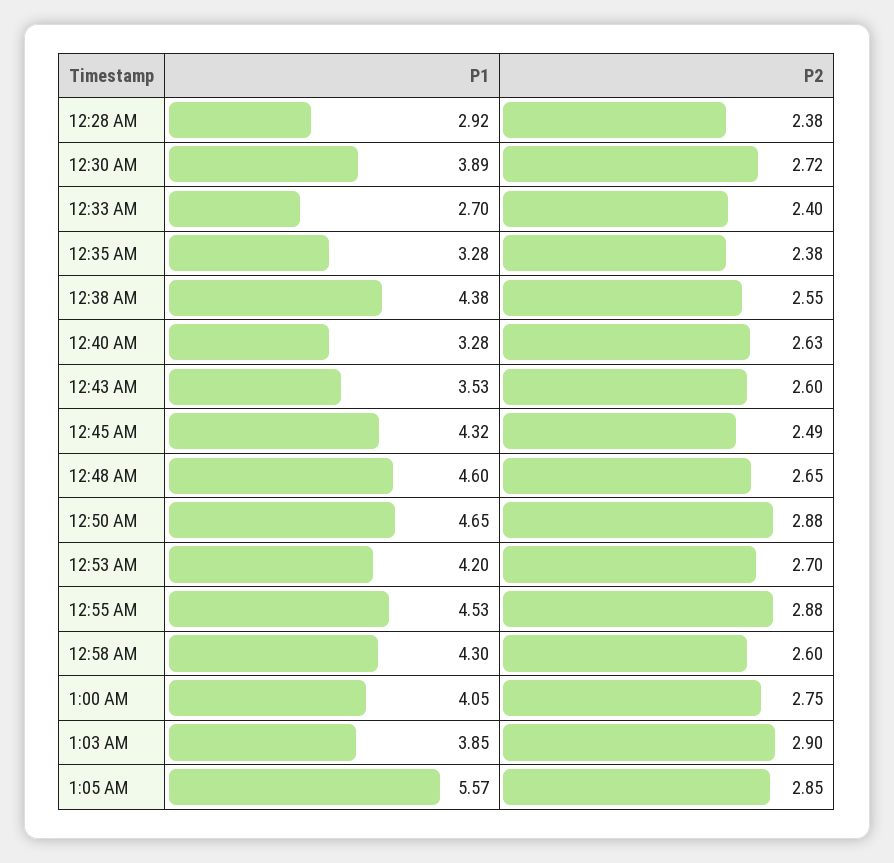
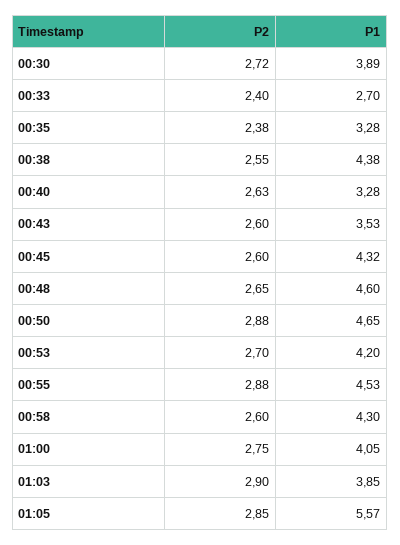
  {
    "P1": {
-     "12:28 AM": 2.92,
      "12:30 AM": 3.89,
      "12:33 AM": 2.7,
      "12:35 AM": 3.28,
      "12:38 AM": 4.38,
      "12:40 AM": 3.28,
      "12:43 AM": 3.53,
      "12:45 AM": 4.32,
      "12:48 AM": 4.6,
      "12:50 AM": 4.65,
      "12:53 AM": 4.2,
      "12:55 AM": 4.53,
      "12:58 AM": 4.3,
      "1:00 AM": 4.05,
      "1:03 AM": 3.85,
      "1:05 AM": 5.57
    },
    "P2": {
-     "12:28 AM": 2.38,
      "12:30 AM": 2.72,
      "12:33 AM": 2.4,
      "12:35 AM": 2.38,
      "12:38 AM": 2.55,
      "12:40 AM": 2.63,
      "12:43 AM": 2.6,
-     "12:45 AM": 2.49,
+     "12:45 AM": 2.6,
      "12:48 AM": 2.65,
      "12:50 AM": 2.88,
      "12:53 AM": 2.7,
      "12:55 AM": 2.88,
      "12:58 AM": 2.6,
      "1:00 AM": 2.75,
      "1:03 AM": 2.9,
      "1:05 AM": 2.85
    }
  }

